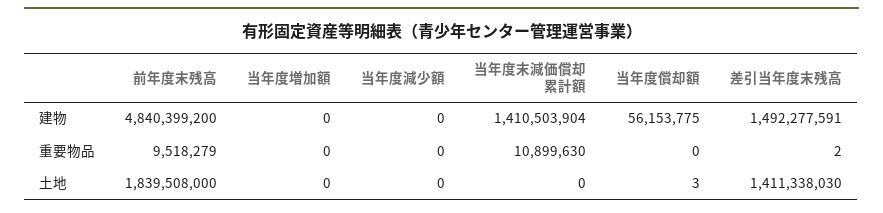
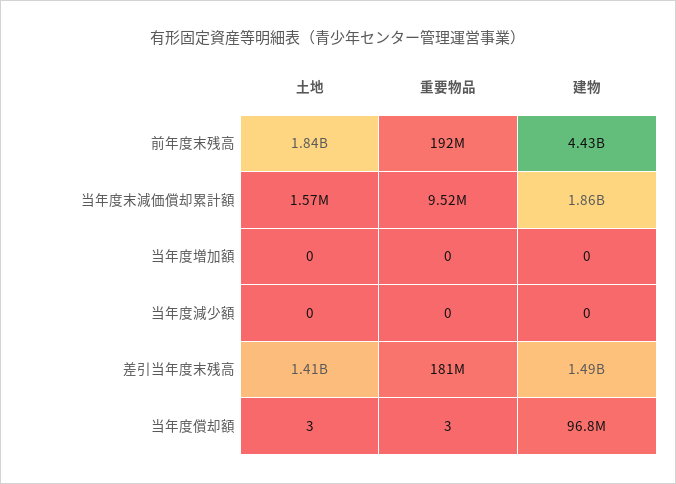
  {
    "前年度末残高": {
-     "建物": 4840399200,
+     "建物": 4430000000,
-     "重要物品": 9518279,
+     "重要物品": 192000000,
      "土地": 1839508000
    },
    "当年度増加額": {
      "建物": 0,
      "重要物品": 0,
      "土地": 0
    },
    "当年度減少額": {
      "建物": 0,
      "重要物品": 0,
      "土地": 0
    },
    "当年度末減価償却累計額": {
-     "建物": 1410503904,
+     "建物": 1860000000,
-     "重要物品": 10899630,
+     "重要物品": 9520000,
-     "土地": 0
+     "土地": 1570000
    },
    "当年度償却額": {
-     "建物": 56153775,
+     "建物": 96800000,
-     "重要物品": 0,
+     "重要物品": 3,
      "土地": 3
    },
    "差引当年度末残高": {
      "建物": 1492277591,
-     "重要物品": 2,
+     "重要物品": 181000000,
      "土地": 1411338030
    }
  }

